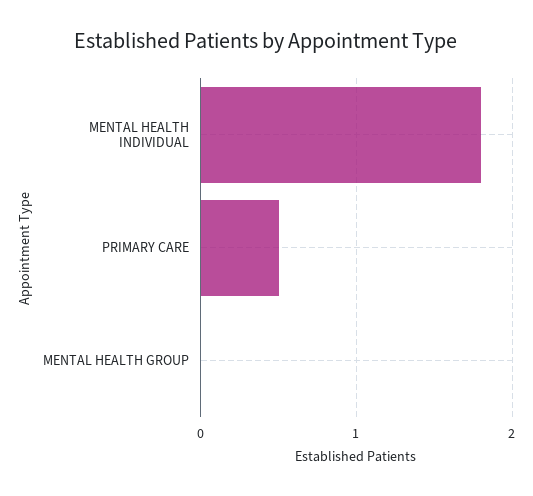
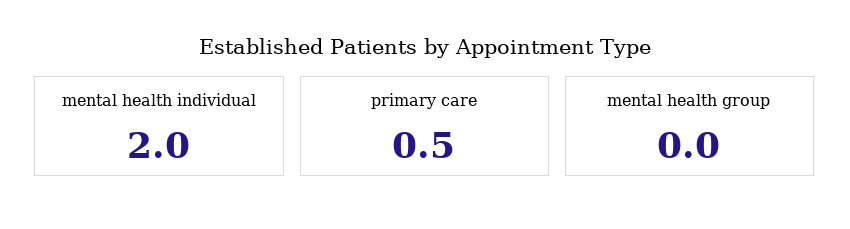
  {
-   "MENTAL HEALTH INDIVIDUAL": 1.8,
+   "MENTAL HEALTH INDIVIDUAL": 2,
    "PRIMARY CARE": 0.5,
    "MENTAL HEALTH GROUP": 0
  }

